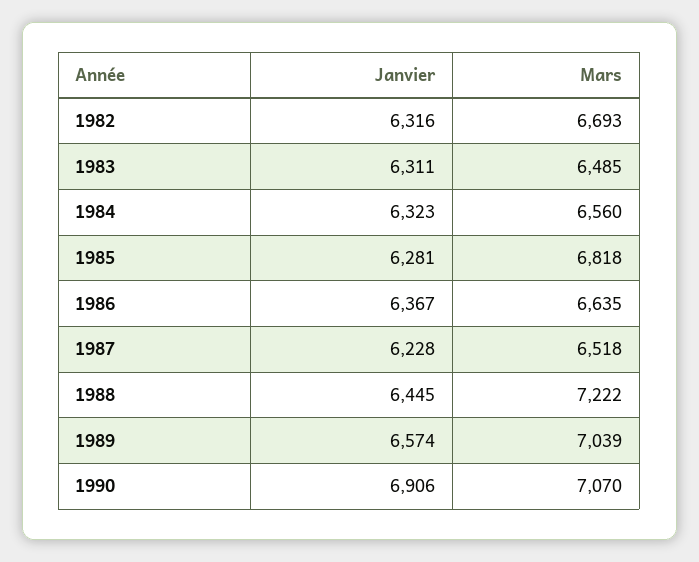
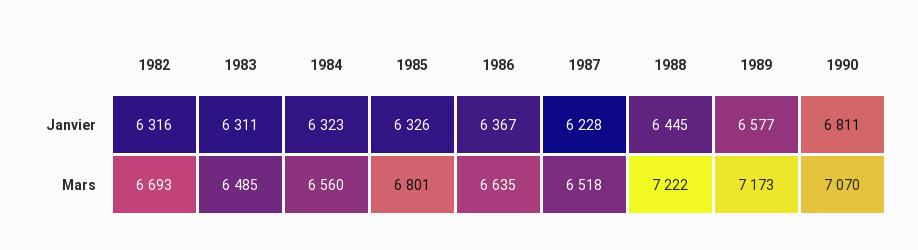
  {
    "Janvier": {
      "1982": 6316,
      "1983": 6311,
      "1984": 6323,
-     "1985": 6281,
+     "1985": 6326,
      "1986": 6367,
      "1987": 6228,
      "1988": 6445,
-     "1989": 6574,
+     "1989": 6577,
-     "1990": 6906
+     "1990": 6811
    },
    "Mars": {
      "1982": 6693,
      "1983": 6485,
      "1984": 6560,
-     "1985": 6818,
+     "1985": 6801,
      "1986": 6635,
      "1987": 6518,
      "1988": 7222,
-     "1989": 7039,
+     "1989": 7173,
      "1990": 7070
    }
  }

